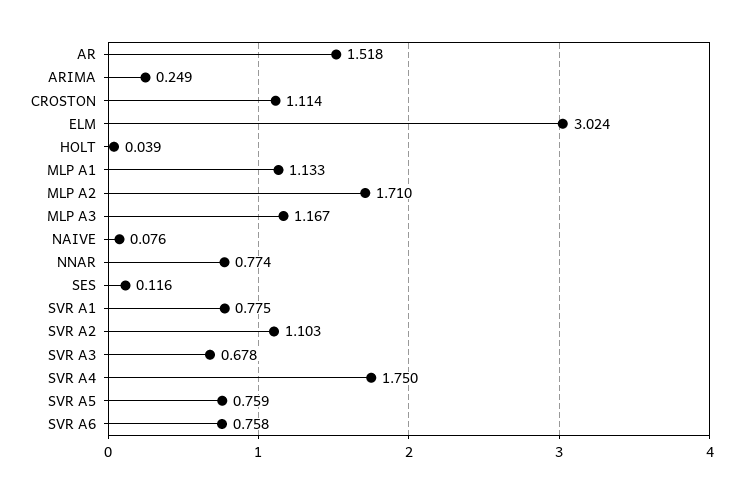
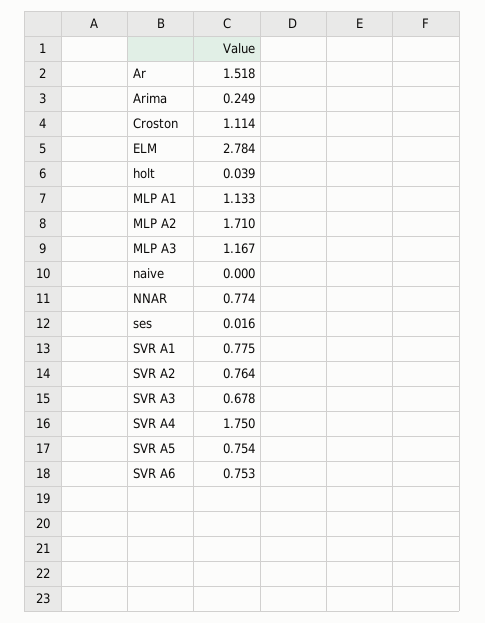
  {
    "AR": 1.518,
    "ARIMA": 0.249,
    "CROSTON": 1.114,
-   "ELM": 3.024,
+   "ELM": 2.784,
    "HOLT": 0.039,
    "MLP A1": 1.133,
    "MLP A2": 1.71,
    "MLP A3": 1.167,
-   "NAIVE": 0.076,
+   "NAIVE": 0,
    "NNAR": 0.774,
-   "SES": 0.116,
+   "SES": 0.016,
    "SVR A1": 0.775,
-   "SVR A2": 1.103,
+   "SVR A2": 0.764,
    "SVR A3": 0.678,
    "SVR A4": 1.75,
-   "SVR A5": 0.759,
+   "SVR A5": 0.754,
-   "SVR A6": 0.758
+   "SVR A6": 0.753
  }

